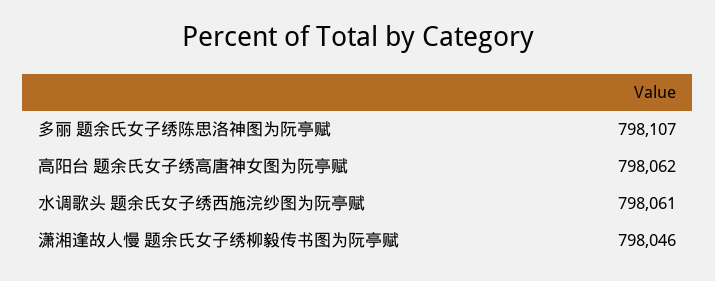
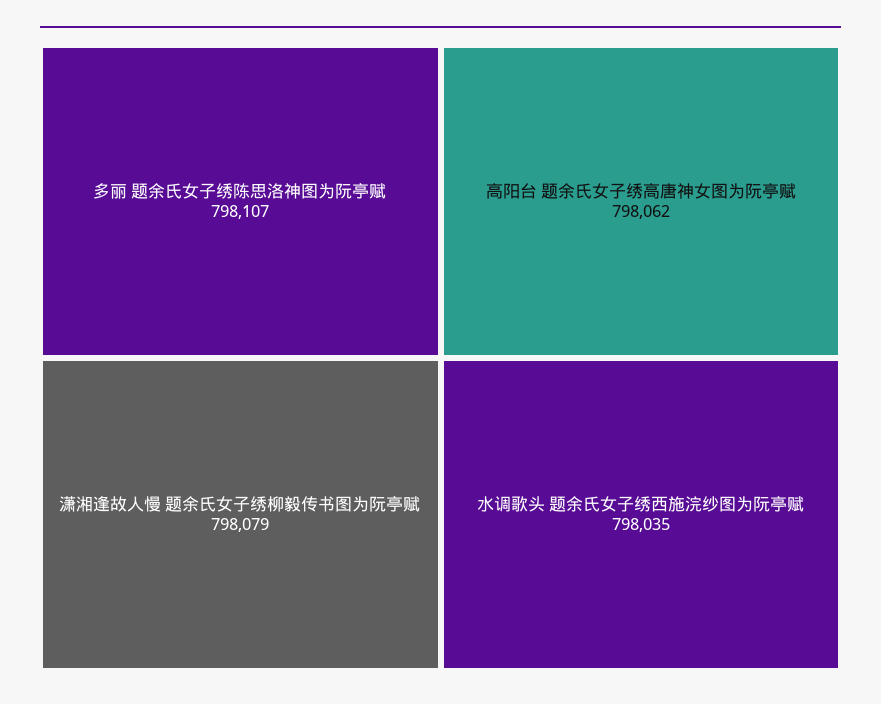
  {
    "多丽 题余氏女子绣陈思洛神图为阮亭赋": 798107,
    "高阳台 题余氏女子绣高唐神女图为阮亭赋": 798062,
-   "水调歌头 题余氏女子绣西施浣纱图为阮亭赋": 798061,
+   "水调歌头 题余氏女子绣西施浣纱图为阮亭赋": 798035,
-   "潇湘逢故人慢 题余氏女子绣柳毅传书图为阮亭赋": 798046
+   "潇湘逢故人慢 题余氏女子绣柳毅传书图为阮亭赋": 798079
  }

